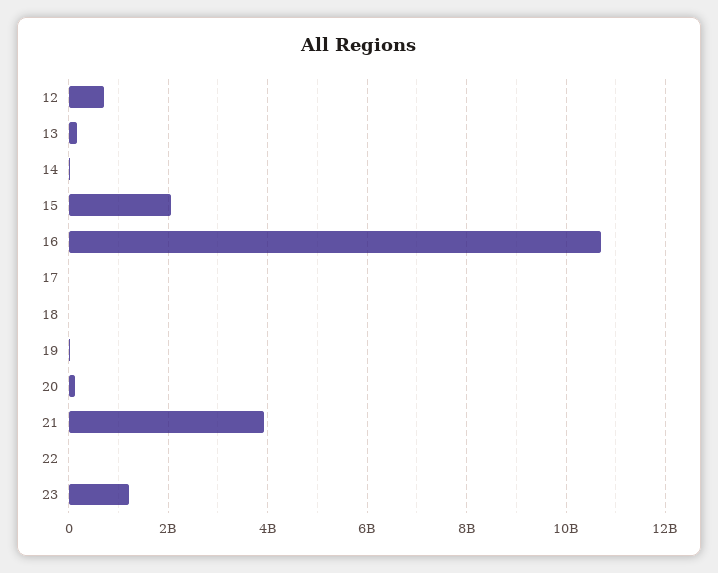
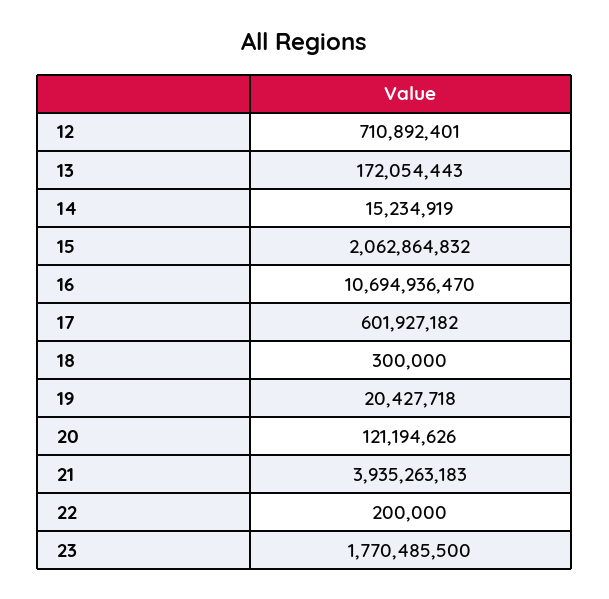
  {
    "12": 710892401,
    "13": 172054443,
    "14": 15234919,
    "15": 2062864832,
    "16": 10694936470,
-   "17": 0,
+   "17": 601927182,
    "18": 300000,
    "19": 20427718,
    "20": 121194626,
    "21": 3935263183,
    "22": 200000,
-   "23": 1200000000
+   "23": 1770485500
  }

